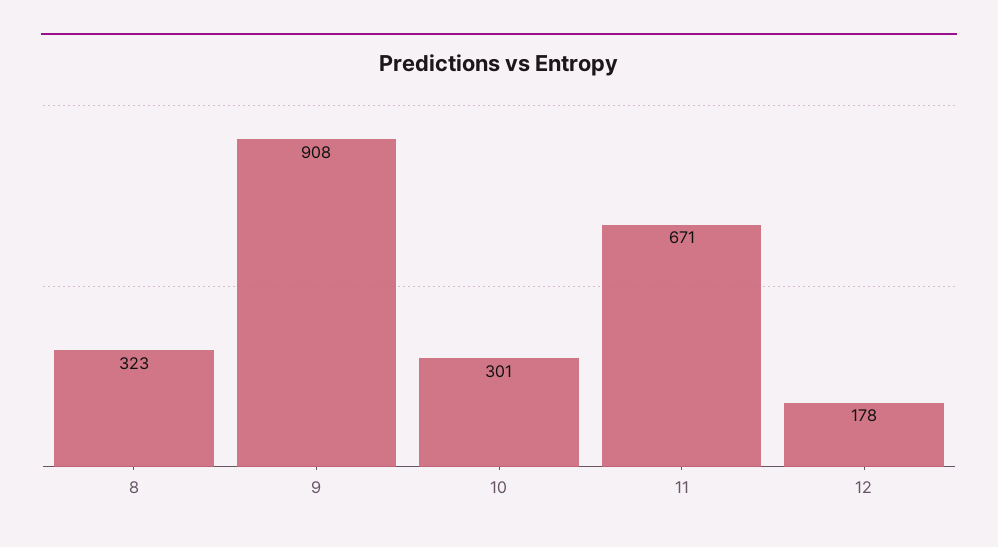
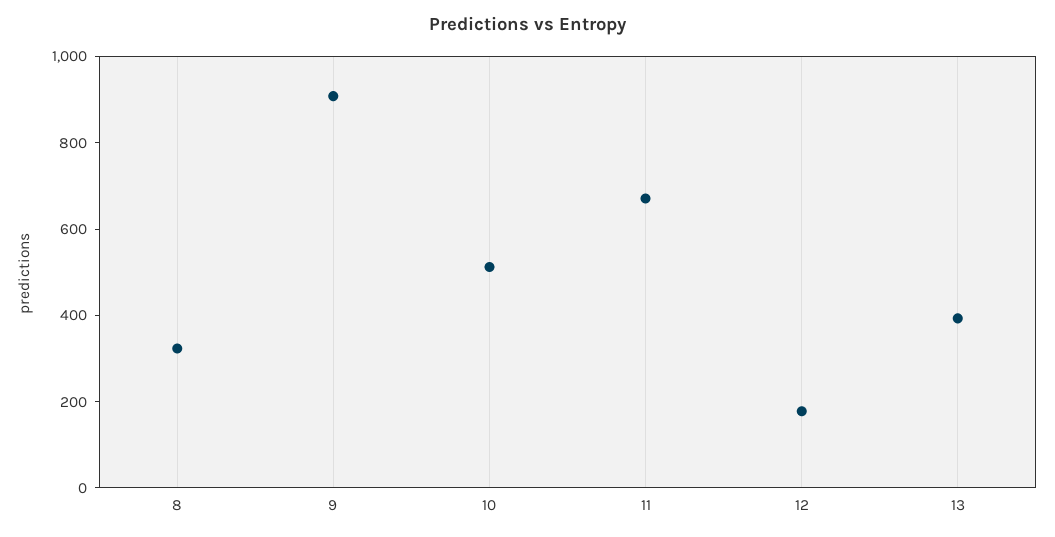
  {
    "8": 323,
    "9": 908,
-   "10": 301,
+   "10": 500,
    "11": 671,
-   "12": 178
+   "12": 178,
+   "13": 400
  }

